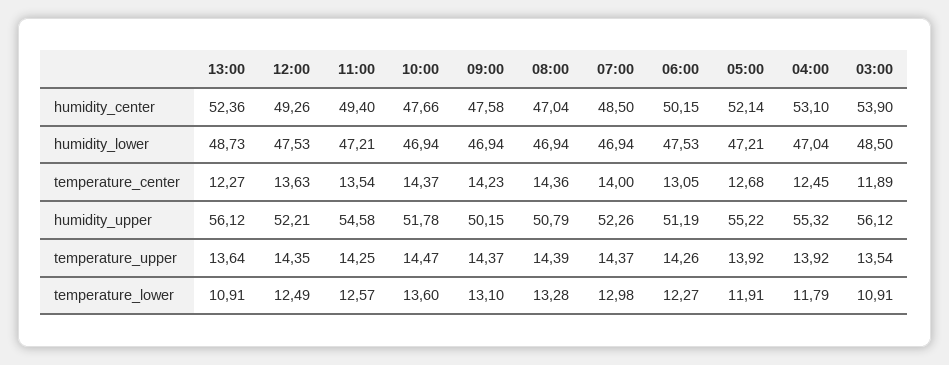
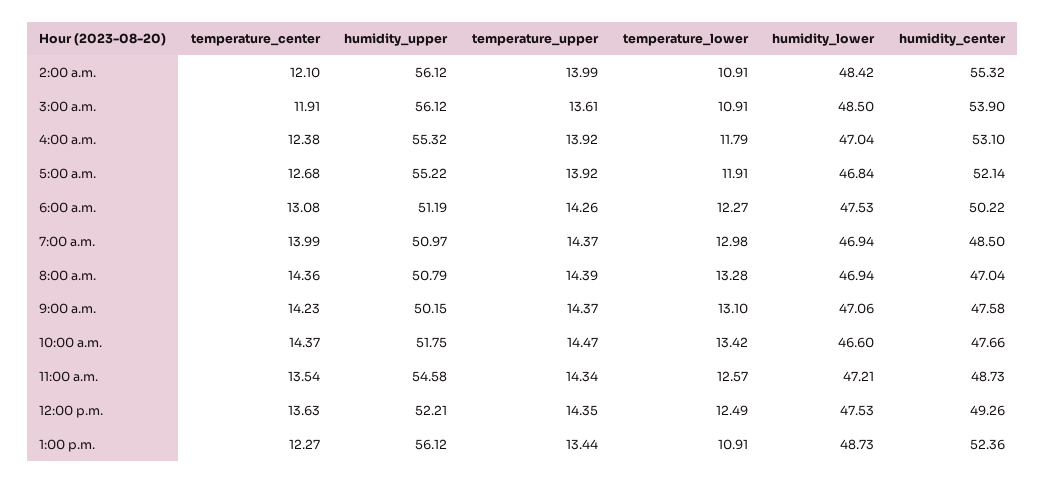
  {
    "13:00": {
      "humidity_center": 52.36,
      "humidity_lower": 48.73,
      "temperature_center": 12.27,
      "humidity_upper": 56.12,
-     "temperature_upper": 13.64,
+     "temperature_upper": 13.44,
      "temperature_lower": 10.91
    },
    "12:00": {
      "humidity_center": 49.26,
      "humidity_lower": 47.53,
      "temperature_center": 13.63,
      "humidity_upper": 52.21,
      "temperature_upper": 14.35,
      "temperature_lower": 12.49
    },
    "11:00": {
-     "humidity_center": 49.4,
+     "humidity_center": 48.73,
      "humidity_lower": 47.21,
      "temperature_center": 13.54,
      "humidity_upper": 54.58,
-     "temperature_upper": 14.25,
+     "temperature_upper": 14.34,
      "temperature_lower": 12.57
    },
    "10:00": {
      "humidity_center": 47.66,
-     "humidity_lower": 46.94,
+     "humidity_lower": 46.6,
      "temperature_center": 14.37,
-     "humidity_upper": 51.78,
+     "humidity_upper": 51.75,
      "temperature_upper": 14.47,
-     "temperature_lower": 13.6
+     "temperature_lower": 13.42
    },
    "09:00": {
      "humidity_center": 47.58,
-     "humidity_lower": 46.94,
+     "humidity_lower": 47.06,
      "temperature_center": 14.23,
      "humidity_upper": 50.15,
      "temperature_upper": 14.37,
      "temperature_lower": 13.1
    },
    "08:00": {
      "humidity_center": 47.04,
      "humidity_lower": 46.94,
      "temperature_center": 14.36,
      "humidity_upper": 50.79,
      "temperature_upper": 14.39,
      "temperature_lower": 13.28
    },
    "07:00": {
      "humidity_center": 48.5,
      "humidity_lower": 46.94,
-     "temperature_center": 14,
+     "temperature_center": 13.99,
-     "humidity_upper": 52.26,
+     "humidity_upper": 50.97,
      "temperature_upper": 14.37,
      "temperature_lower": 12.98
    },
    "06:00": {
-     "humidity_center": 50.15,
+     "humidity_center": 50.22,
      "humidity_lower": 47.53,
-     "temperature_center": 13.05,
+     "temperature_center": 13.08,
      "humidity_upper": 51.19,
      "temperature_upper": 14.26,
      "temperature_lower": 12.27
    },
    "05:00": {
      "humidity_center": 52.14,
-     "humidity_lower": 47.21,
+     "humidity_lower": 46.84,
      "temperature_center": 12.68,
      "humidity_upper": 55.22,
      "temperature_upper": 13.92,
      "temperature_lower": 11.91
    },
    "04:00": {
      "humidity_center": 53.1,
      "humidity_lower": 47.04,
-     "temperature_center": 12.45,
+     "temperature_center": 12.38,
      "humidity_upper": 55.32,
      "temperature_upper": 13.92,
      "temperature_lower": 11.79
    },
    "03:00": {
      "humidity_center": 53.9,
      "humidity_lower": 48.5,
-     "temperature_center": 11.89,
+     "temperature_center": 11.91,
      "humidity_upper": 56.12,
-     "temperature_upper": 13.54,
+     "temperature_upper": 13.61,
      "temperature_lower": 10.91
-   }
+   },
+   "2:00 a.m.": {
+     "temperature_center": 12.1,
+     "humidity_upper": 56.12,
+     "temperature_upper": 13.99,
+     "temperature_lower": 10.91,
+     "humidity_lower": 48.42,
+     "humidity_center": 55.32
+   }
  }

